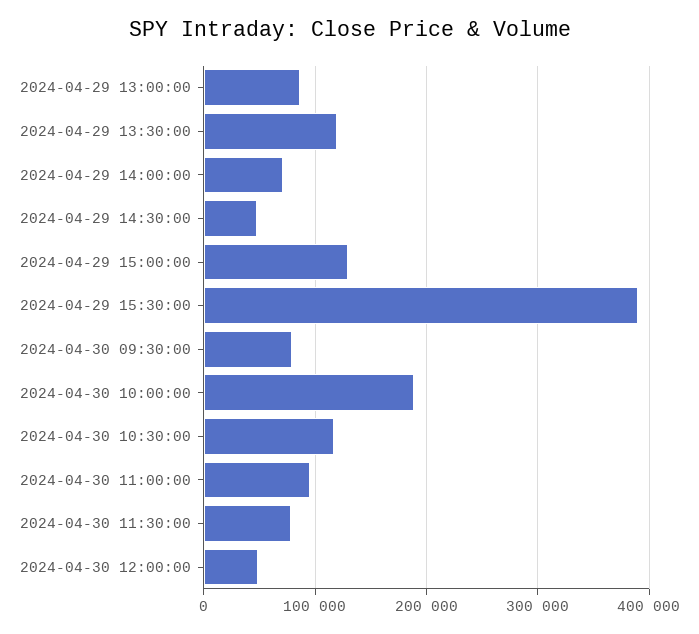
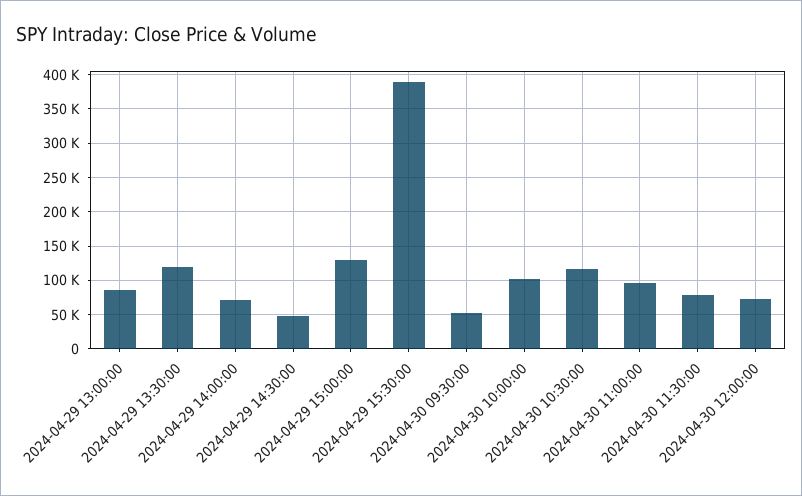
  {
    "2024-04-29 13:00:00": 90000,
    "2024-04-29 13:30:00": 120000,
    "2024-04-29 14:00:00": 70000,
    "2024-04-29 14:30:00": 50000,
    "2024-04-29 15:00:00": 130000,
    "2024-04-29 15:30:00": 390000,
-   "2024-04-30 09:30:00": 80000,
+   "2024-04-30 09:30:00": 50000,
-   "2024-04-30 10:00:00": 190000,
+   "2024-04-30 10:00:00": 100000,
    "2024-04-30 10:30:00": 120000,
    "2024-04-30 11:00:00": 100000,
    "2024-04-30 11:30:00": 80000,
-   "2024-04-30 12:00:00": 50000
+   "2024-04-30 12:00:00": 70000
  }

